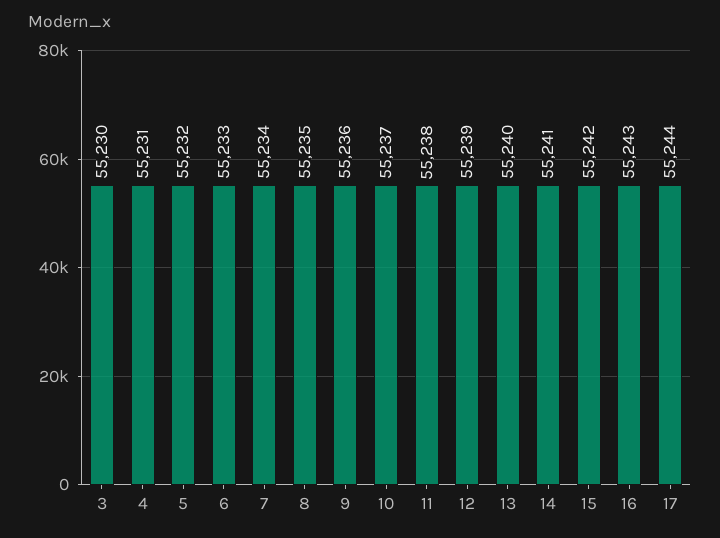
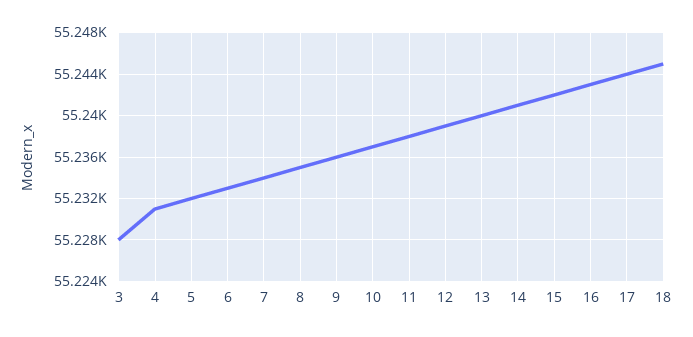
  {
-   "3": 55230,
+   "3": 55228,
    "4": 55231,
    "5": 55232,
    "6": 55233,
    "7": 55234,
    "8": 55235,
    "9": 55236,
    "10": 55237,
    "11": 55238,
    "12": 55239,
    "13": 55240,
    "14": 55241,
    "15": 55242,
    "16": 55243,
-   "17": 55244
+   "17": 55244,
+   "18": 55245
  }

